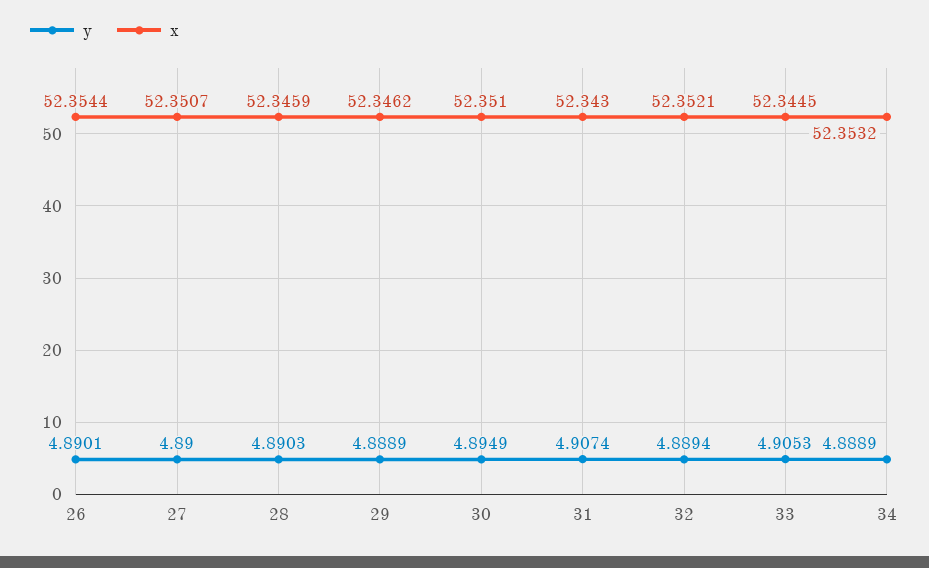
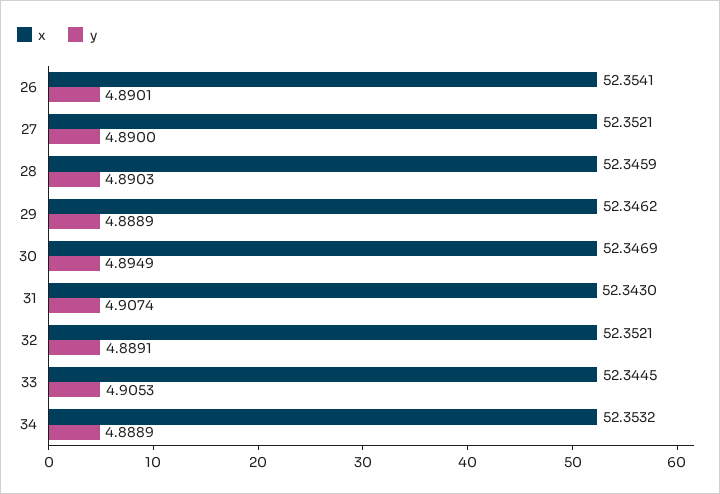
  {
    "y": {
      "26": 4.8901,
      "27": 4.89,
      "28": 4.8903,
      "29": 4.8889,
      "30": 4.8949,
      "31": 4.9074,
-     "32": 4.8894,
+     "32": 4.8891,
      "33": 4.9053,
      "34": 4.8889
    },
    "x": {
-     "26": 52.3544,
+     "26": 52.3541,
-     "27": 52.3507,
+     "27": 52.3521,
      "28": 52.3459,
      "29": 52.3462,
-     "30": 52.351,
+     "30": 52.3469,
      "31": 52.343,
      "32": 52.3521,
      "33": 52.3445,
      "34": 52.3532
    }
  }

